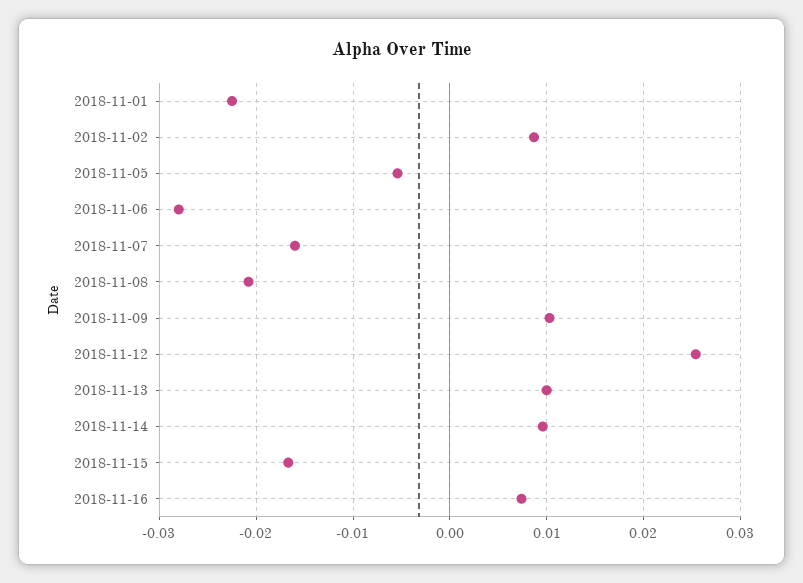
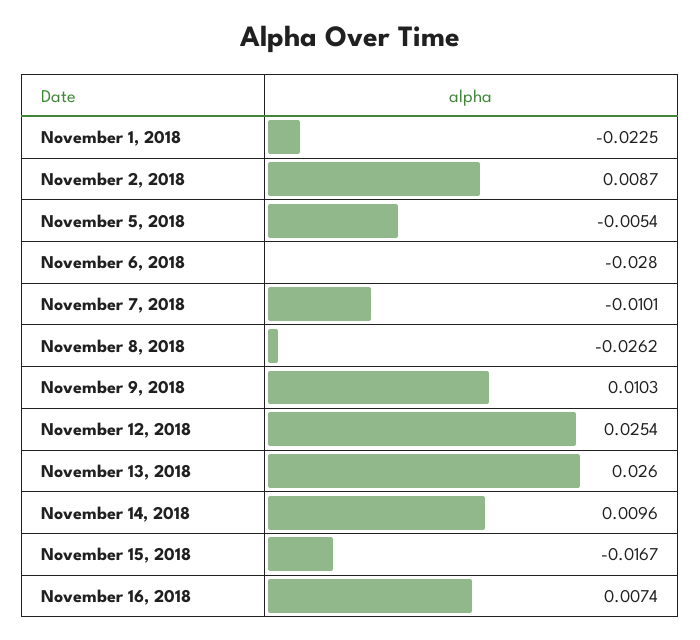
  {
    "2018-11-01": -0.0225,
    "2018-11-02": 0.0087,
    "2018-11-05": -0.0054,
    "2018-11-06": -0.028,
-   "2018-11-07": -0.016,
+   "2018-11-07": -0.0101,
-   "2018-11-08": -0.021,
+   "2018-11-08": -0.0262,
    "2018-11-09": 0.0103,
    "2018-11-12": 0.0254,
-   "2018-11-13": 0.01,
+   "2018-11-13": 0.026,
    "2018-11-14": 0.0096,
    "2018-11-15": -0.0167,
    "2018-11-16": 0.0074
  }

